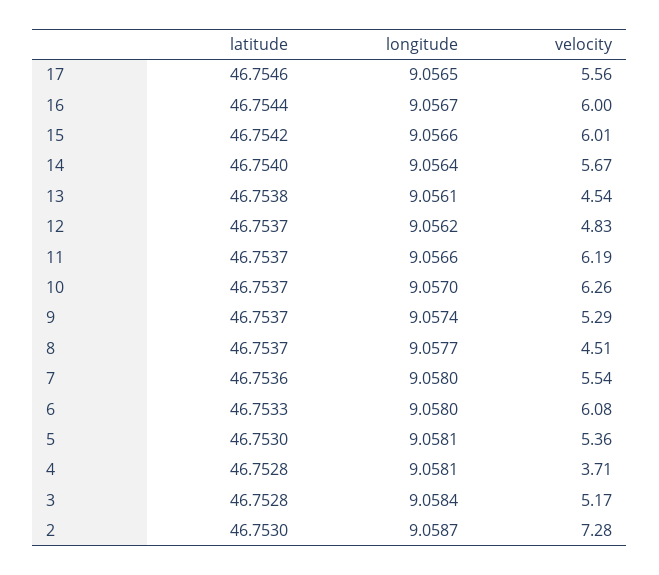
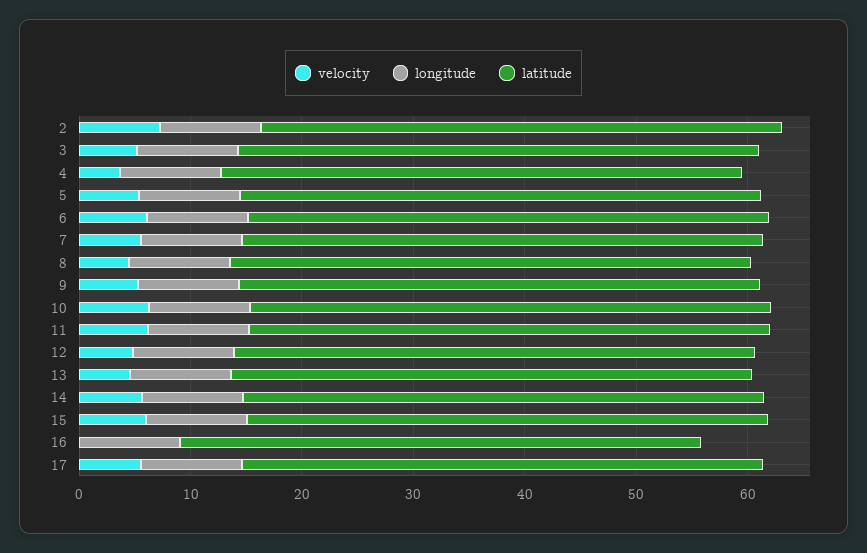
  {
    "latitude": {
      "17": 46.7546,
      "16": 46.7544,
      "15": 46.7542,
      "14": 46.754,
      "13": 46.7538,
      "12": 46.7537,
      "11": 46.7537,
      "10": 46.7537,
      "9": 46.7537,
      "8": 46.7537,
      "7": 46.7536,
      "6": 46.7533,
      "5": 46.753,
      "4": 46.7528,
      "3": 46.7528,
      "2": 46.753
    },
    "longitude": {
      "17": 9.0565,
      "16": 9.0567,
      "15": 9.0566,
      "14": 9.0564,
      "13": 9.0561,
      "12": 9.0562,
      "11": 9.0566,
      "10": 9.057,
      "9": 9.0574,
      "8": 9.0577,
      "7": 9.058,
      "6": 9.058,
      "5": 9.0581,
      "4": 9.0581,
      "3": 9.0584,
      "2": 9.0587
    },
    "velocity": {
      "17": 5.56,
-     "16": 6,
+     "16": 0,
      "15": 6.01,
      "14": 5.67,
      "13": 4.54,
      "12": 4.83,
      "11": 6.19,
      "10": 6.26,
      "9": 5.29,
      "8": 4.51,
      "7": 5.54,
      "6": 6.08,
      "5": 5.36,
      "4": 3.71,
      "3": 5.17,
      "2": 7.28
    }
  }

